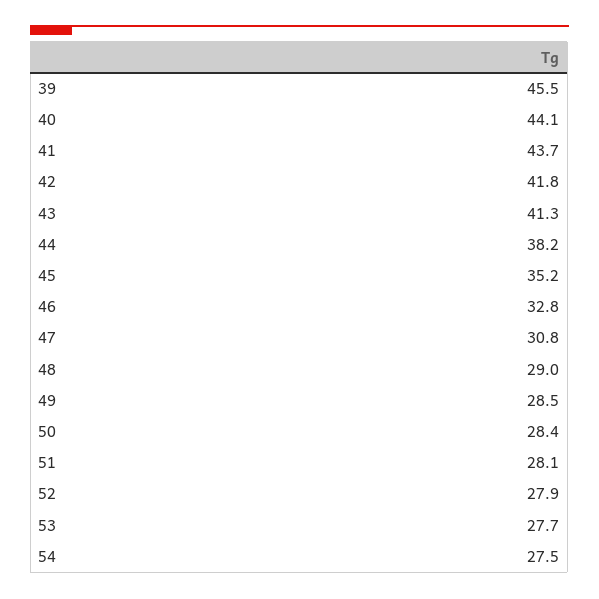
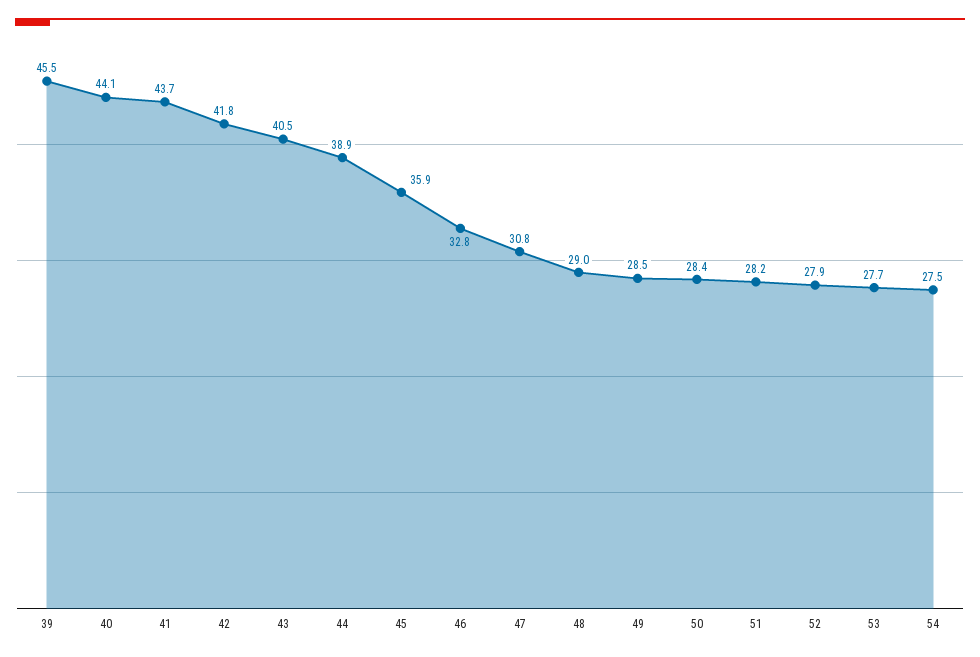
  {
    "39": 45.5,
    "40": 44.1,
    "41": 43.7,
    "42": 41.8,
-   "43": 41.3,
+   "43": 40.5,
-   "44": 38.2,
+   "44": 38.9,
-   "45": 35.2,
+   "45": 35.9,
    "46": 32.8,
    "47": 30.8,
    "48": 29,
    "49": 28.5,
    "50": 28.4,
-   "51": 28.1,
+   "51": 28.2,
    "52": 27.9,
    "53": 27.7,
    "54": 27.5
  }

